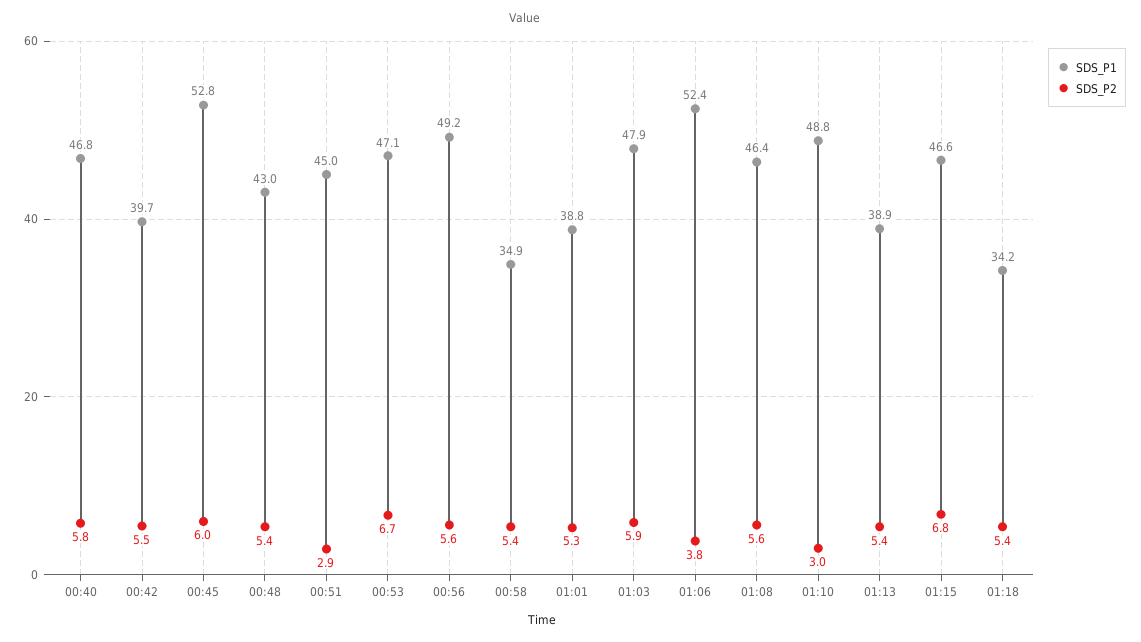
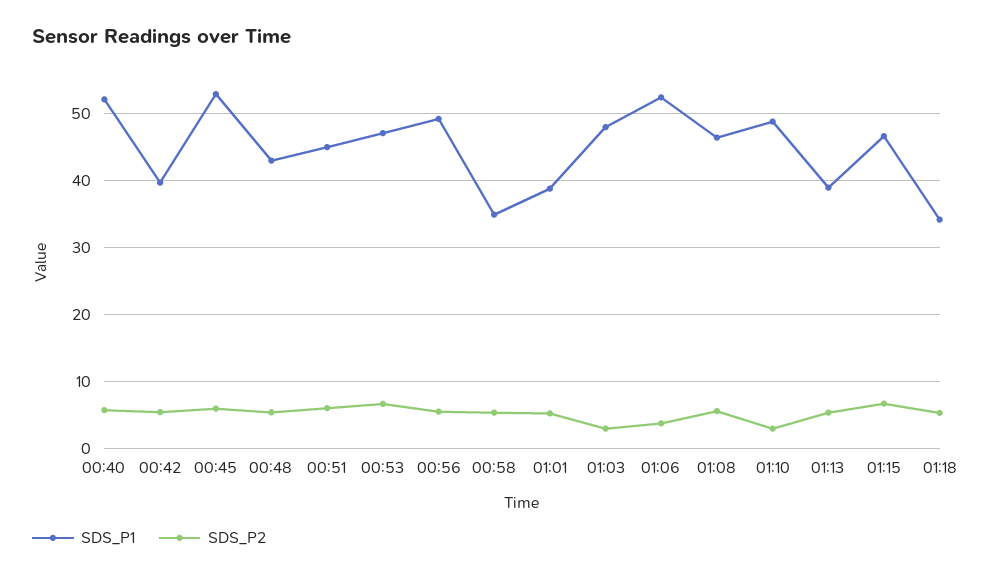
  {
    "SDS_P1": {
-     "00:40": 46.8,
+     "00:40": 52,
      "00:42": 39.7,
      "00:45": 52.8,
      "00:48": 43,
      "00:51": 45,
      "00:53": 47.1,
      "00:56": 49.2,
      "00:58": 34.9,
      "01:01": 38.8,
      "01:03": 47.9,
      "01:06": 52.4,
      "01:08": 46.4,
      "01:10": 48.8,
      "01:13": 38.9,
      "01:15": 46.6,
      "01:18": 34.2
    },
    "SDS_P2": {
      "00:40": 5.8,
      "00:42": 5.5,
      "00:45": 6,
      "00:48": 5.4,
-     "00:51": 2.9,
+     "00:51": 6,
      "00:53": 6.7,
      "00:56": 5.6,
      "00:58": 5.4,
      "01:01": 5.3,
-     "01:03": 5.9,
+     "01:03": 3,
      "01:06": 3.8,
      "01:08": 5.6,
      "01:10": 3,
      "01:13": 5.4,
      "01:15": 6.8,
      "01:18": 5.4
    }
  }

